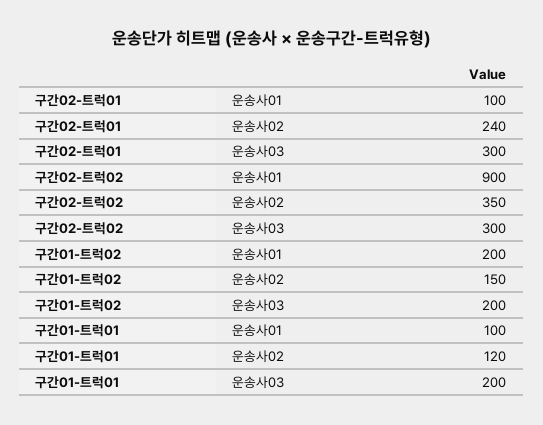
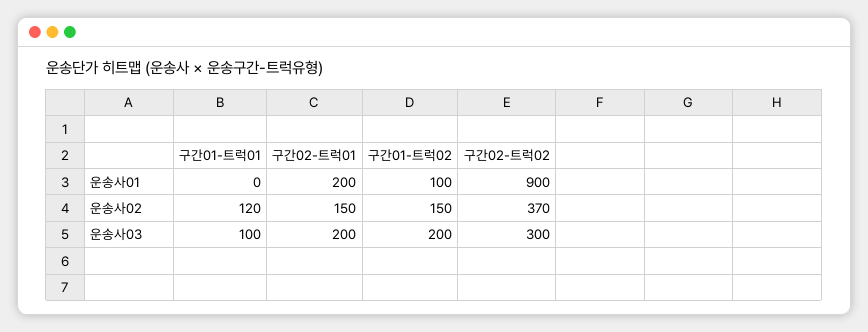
  {
    "구간02-트럭01": {
-     "운송사01": 100,
+     "운송사01": 200,
-     "운송사02": 240,
+     "운송사02": 150,
-     "운송사03": 300
+     "운송사03": 200
    },
    "구간02-트럭02": {
      "운송사01": 900,
-     "운송사02": 350,
+     "운송사02": 370,
      "운송사03": 300
    },
    "구간01-트럭02": {
-     "운송사01": 200,
+     "운송사01": 100,
      "운송사02": 150,
      "운송사03": 200
    },
    "구간01-트럭01": {
-     "운송사01": 100,
+     "운송사01": 0,
      "운송사02": 120,
-     "운송사03": 200
+     "운송사03": 100
    }
  }

